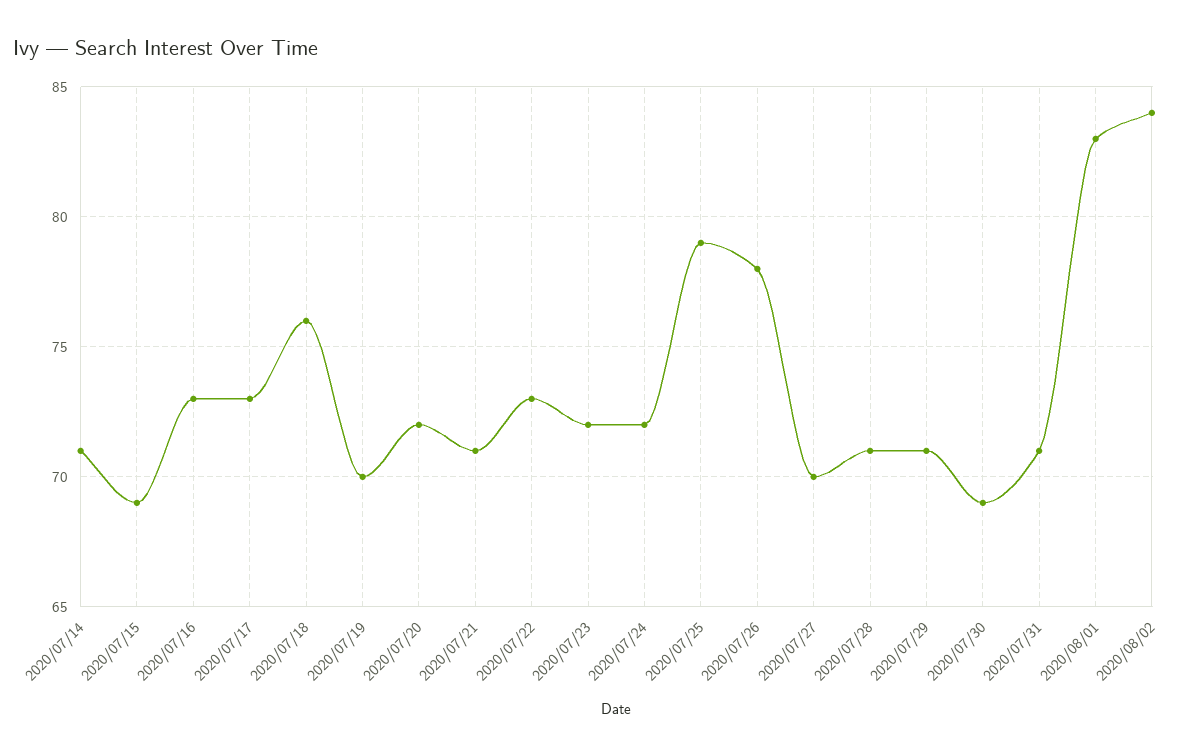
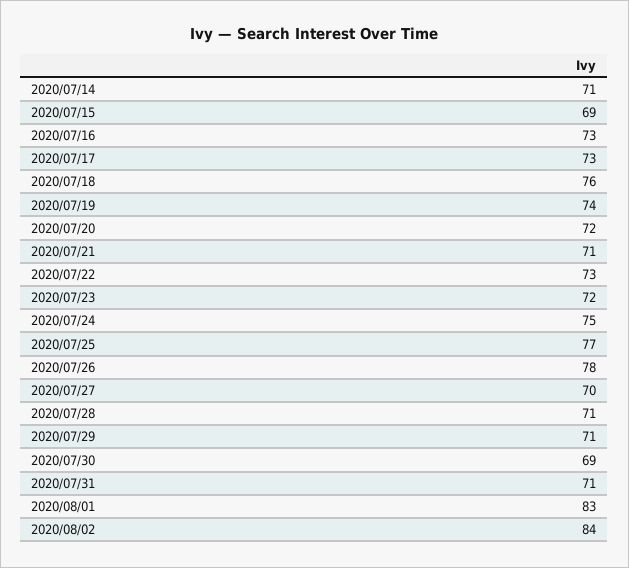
  {
    "2020/07/14": 71,
    "2020/07/15": 69,
    "2020/07/16": 73,
    "2020/07/17": 73,
    "2020/07/18": 76,
-   "2020/07/19": 70,
+   "2020/07/19": 74,
    "2020/07/20": 72,
    "2020/07/21": 71,
    "2020/07/22": 73,
    "2020/07/23": 72,
-   "2020/07/24": 72,
+   "2020/07/24": 75,
-   "2020/07/25": 79,
+   "2020/07/25": 77,
    "2020/07/26": 78,
    "2020/07/27": 70,
    "2020/07/28": 71,
    "2020/07/29": 71,
    "2020/07/30": 69,
    "2020/07/31": 71,
    "2020/08/01": 83,
    "2020/08/02": 84
  }

